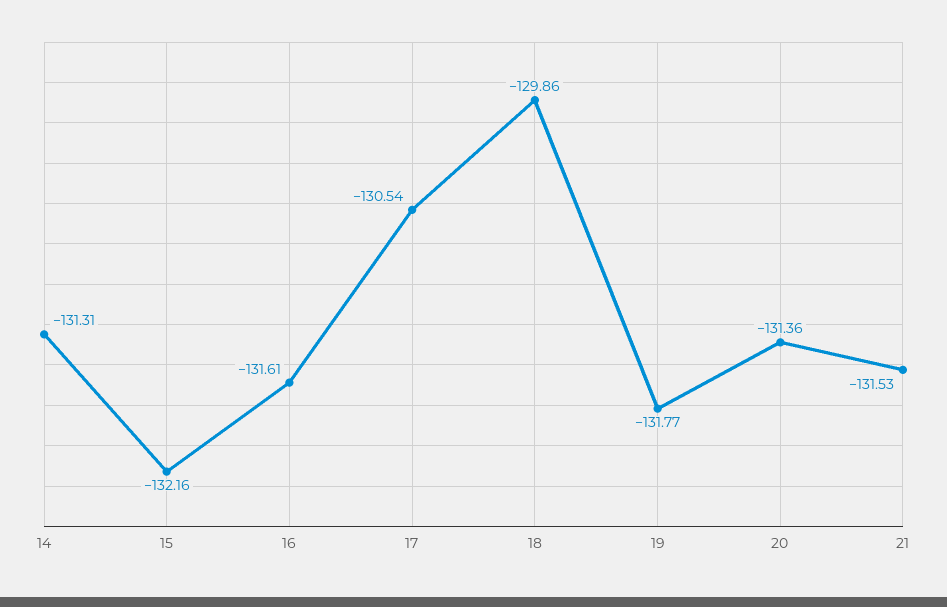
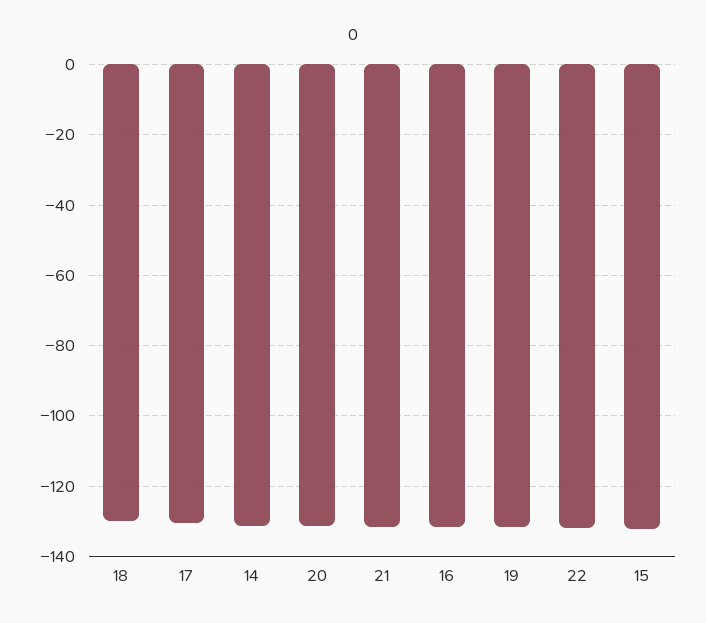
  {
    "14": -131.31,
    "15": -132.16,
    "16": -131.61,
    "17": -130.54,
    "18": -129.86,
    "19": -131.77,
    "20": -131.36,
-   "21": -131.53
+   "21": -131.53,
+   "22": -132
  }

